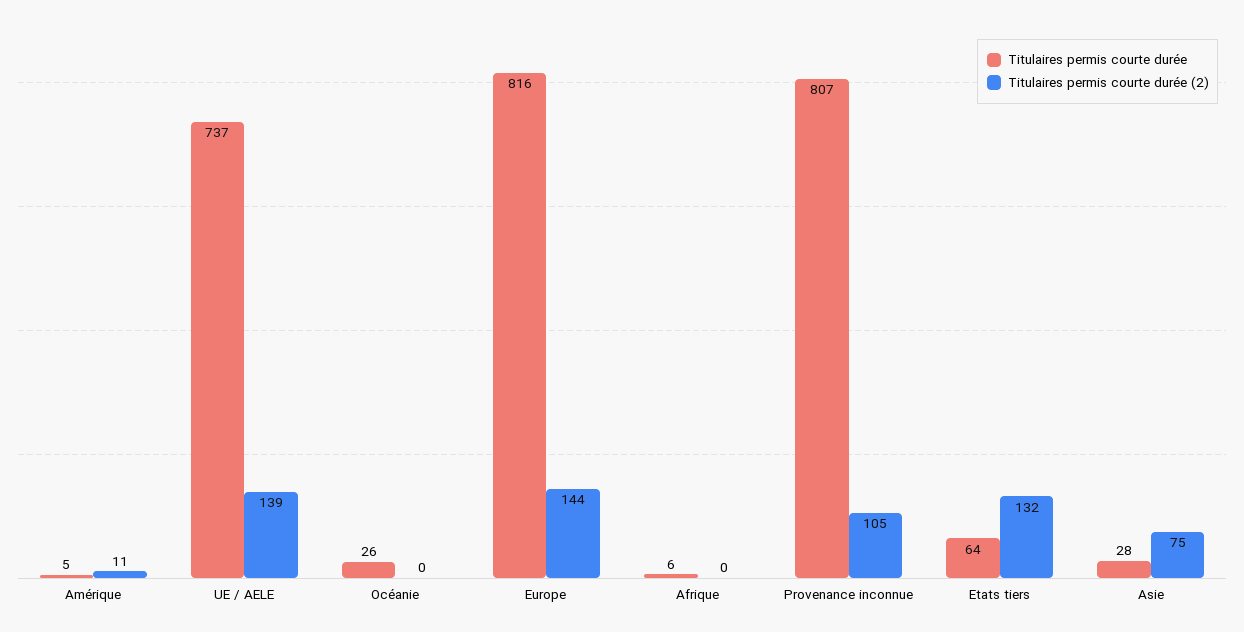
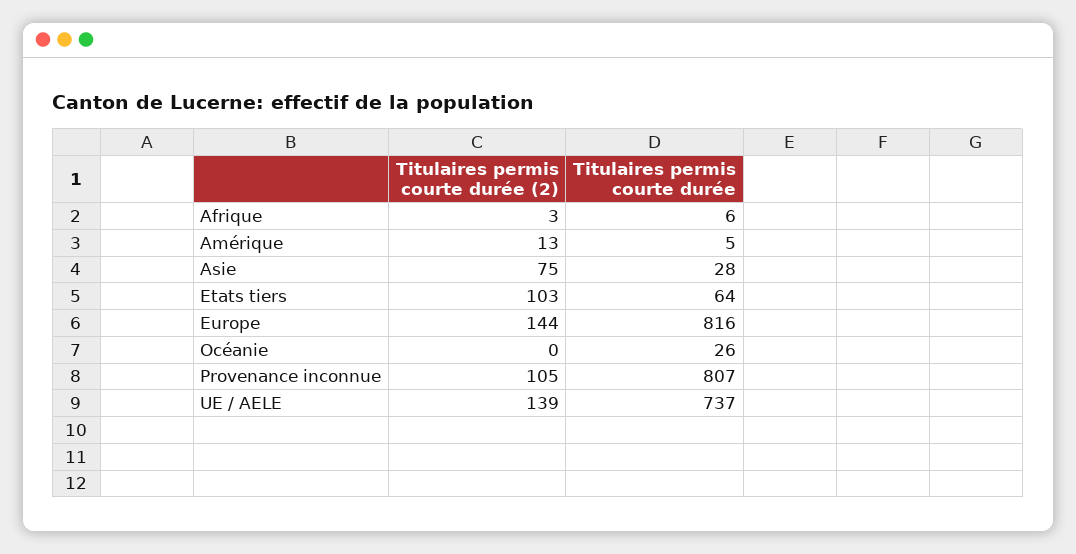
  {
    "Titulaires permis courte durée": {
      "Amérique": 5,
      "UE / AELE": 737,
      "Océanie": 26,
      "Europe": 816,
      "Afrique": 6,
      "Provenance inconnue": 807,
      "Etats tiers": 64,
      "Asie": 28
    },
    "Titulaires permis courte durée (2)": {
-     "Amérique": 11,
+     "Amérique": 13,
      "UE / AELE": 139,
      "Océanie": 0,
      "Europe": 144,
-     "Afrique": 0,
+     "Afrique": 3,
      "Provenance inconnue": 105,
-     "Etats tiers": 132,
+     "Etats tiers": 103,
      "Asie": 75
    }
  }

